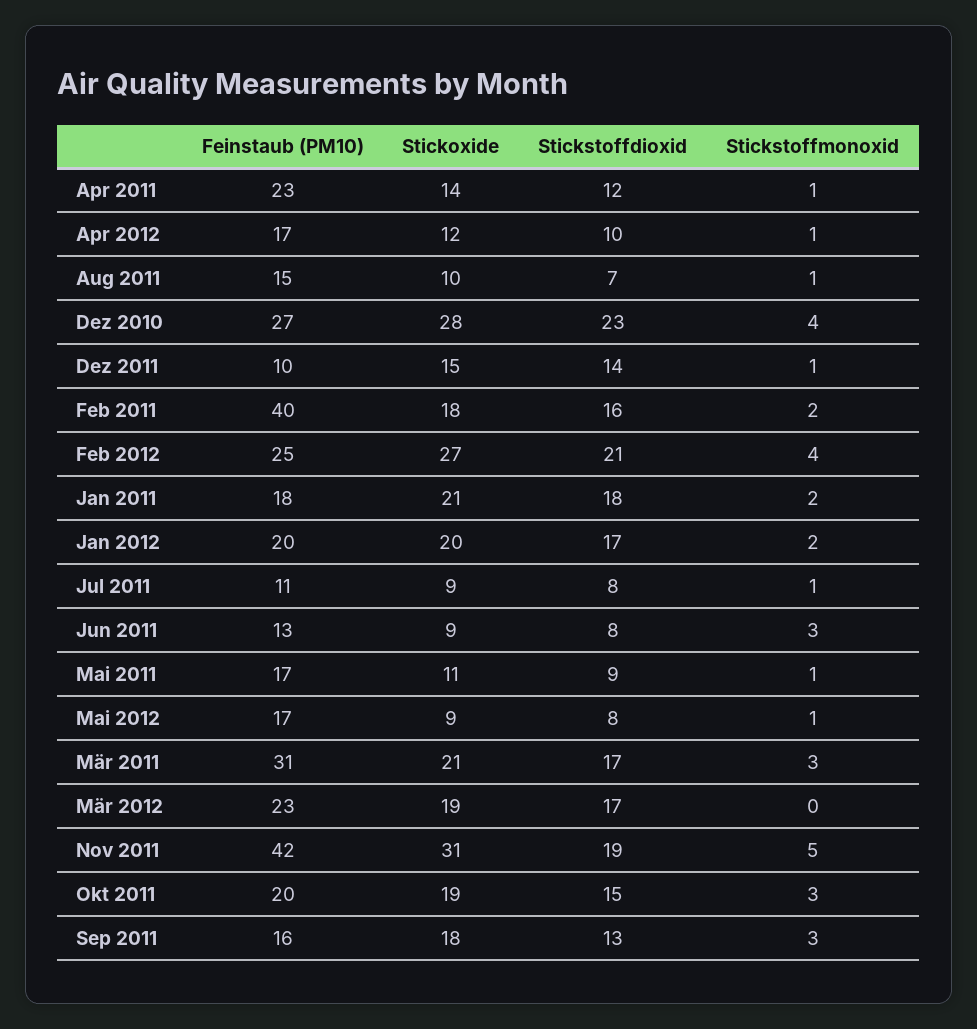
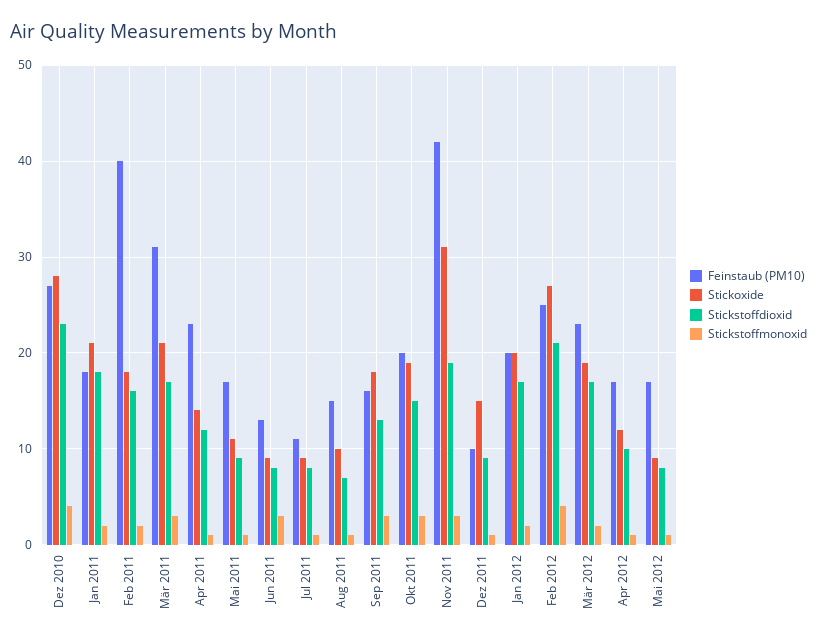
  {
    "Feinstaub (PM10)": {
      "Apr 2011": 23,
      "Apr 2012": 17,
      "Aug 2011": 15,
      "Dez 2010": 27,
      "Dez 2011": 10,
      "Feb 2011": 40,
      "Feb 2012": 25,
      "Jan 2011": 18,
      "Jan 2012": 20,
      "Jul 2011": 11,
      "Jun 2011": 13,
      "Mai 2011": 17,
      "Mai 2012": 17,
      "Mär 2011": 31,
      "Mär 2012": 23,
      "Nov 2011": 42,
      "Okt 2011": 20,
      "Sep 2011": 16
    },
    "Stickoxide": {
      "Apr 2011": 14,
      "Apr 2012": 12,
      "Aug 2011": 10,
      "Dez 2010": 28,
      "Dez 2011": 15,
      "Feb 2011": 18,
      "Feb 2012": 27,
      "Jan 2011": 21,
      "Jan 2012": 20,
      "Jul 2011": 9,
      "Jun 2011": 9,
      "Mai 2011": 11,
      "Mai 2012": 9,
      "Mär 2011": 21,
      "Mär 2012": 19,
      "Nov 2011": 31,
      "Okt 2011": 19,
      "Sep 2011": 18
    },
    "Stickstoffdioxid": {
      "Apr 2011": 12,
      "Apr 2012": 10,
      "Aug 2011": 7,
      "Dez 2010": 23,
-     "Dez 2011": 14,
+     "Dez 2011": 9,
      "Feb 2011": 16,
      "Feb 2012": 21,
      "Jan 2011": 18,
      "Jan 2012": 17,
      "Jul 2011": 8,
      "Jun 2011": 8,
      "Mai 2011": 9,
      "Mai 2012": 8,
      "Mär 2011": 17,
      "Mär 2012": 17,
      "Nov 2011": 19,
      "Okt 2011": 15,
      "Sep 2011": 13
    },
    "Stickstoffmonoxid": {
      "Apr 2011": 1,
      "Apr 2012": 1,
      "Aug 2011": 1,
      "Dez 2010": 4,
      "Dez 2011": 1,
      "Feb 2011": 2,
      "Feb 2012": 4,
      "Jan 2011": 2,
      "Jan 2012": 2,
      "Jul 2011": 1,
      "Jun 2011": 3,
      "Mai 2011": 1,
      "Mai 2012": 1,
      "Mär 2011": 3,
-     "Mär 2012": 0,
+     "Mär 2012": 2,
-     "Nov 2011": 5,
+     "Nov 2011": 3,
      "Okt 2011": 3,
      "Sep 2011": 3
    }
  }

